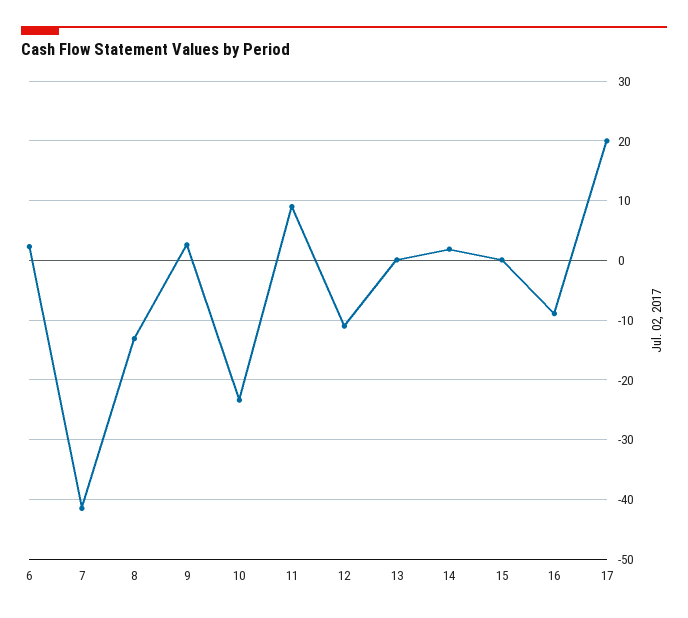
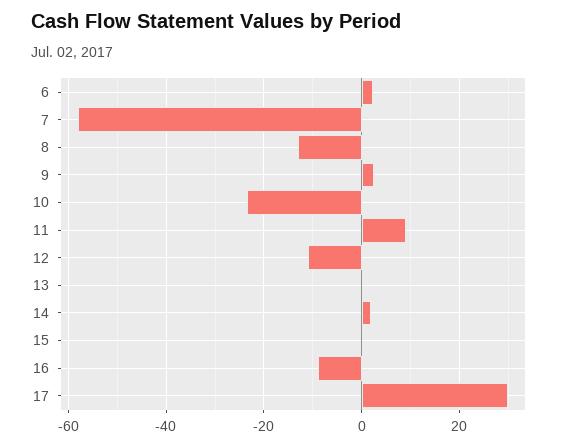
  {
    "6": 2,
-   "7": -42,
+   "7": -58,
    "8": -14,
    "9": 2,
    "10": -24,
    "11": 10,
    "12": -12,
    "13": 0,
    "14": 2,
    "15": 0,
    "16": -8,
-   "17": 20
+   "17": 30
  }

